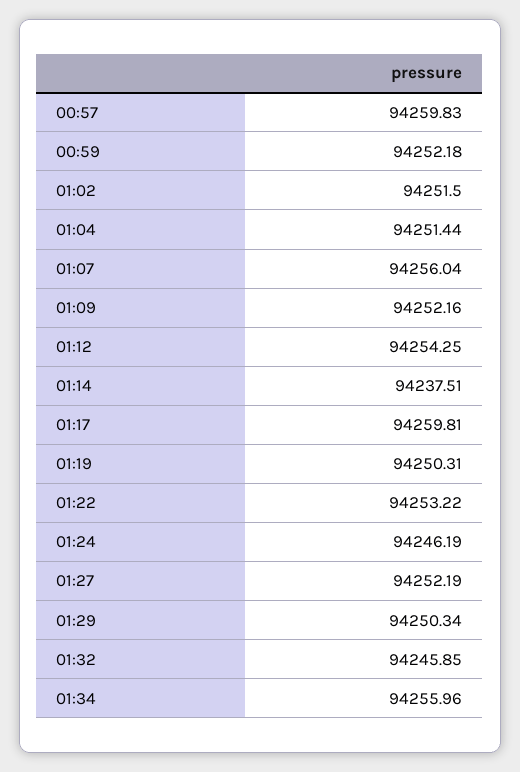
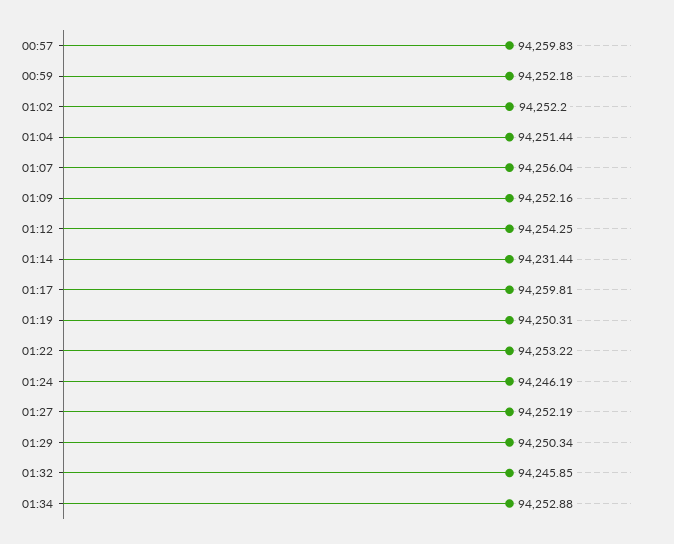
  {
    "00:57": 94259.83,
    "00:59": 94252.18,
-   "01:02": 94251.5,
+   "01:02": 94252.2,
    "01:04": 94251.44,
    "01:07": 94256.04,
    "01:09": 94252.16,
    "01:12": 94254.25,
-   "01:14": 94237.51,
+   "01:14": 94231.44,
    "01:17": 94259.81,
    "01:19": 94250.31,
    "01:22": 94253.22,
    "01:24": 94246.19,
    "01:27": 94252.19,
    "01:29": 94250.34,
    "01:32": 94245.85,
-   "01:34": 94255.96
+   "01:34": 94252.88
  }

